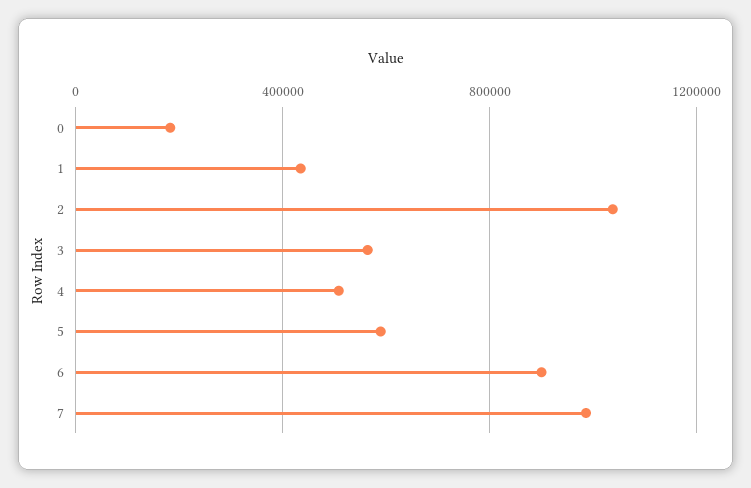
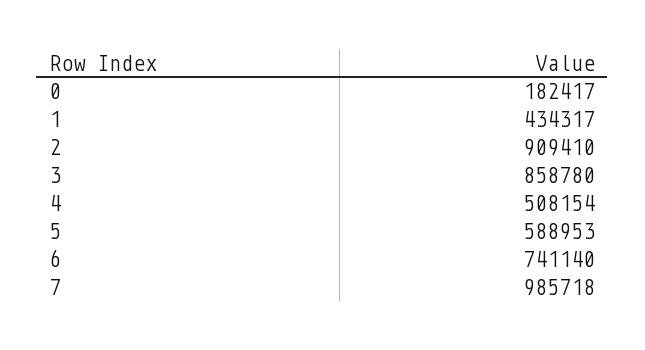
  {
    "0": 182417,
    "1": 434317,
-   "2": 1050000,
+   "2": 909410,
-   "3": 550000,
+   "3": 858780,
    "4": 508154,
    "5": 588953,
-   "6": 900000,
+   "6": 741140,
    "7": 985718
  }

